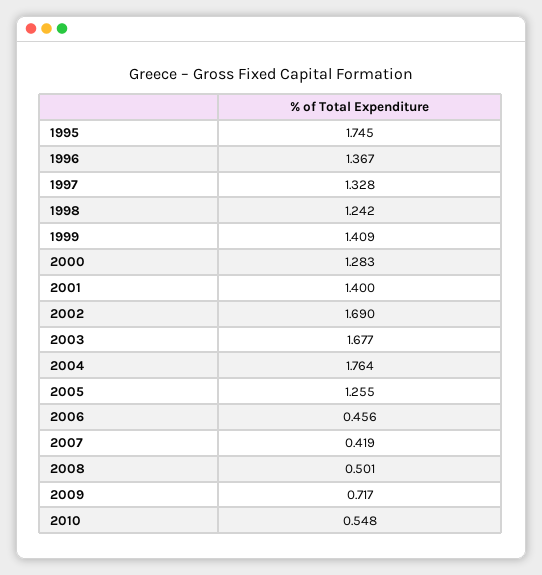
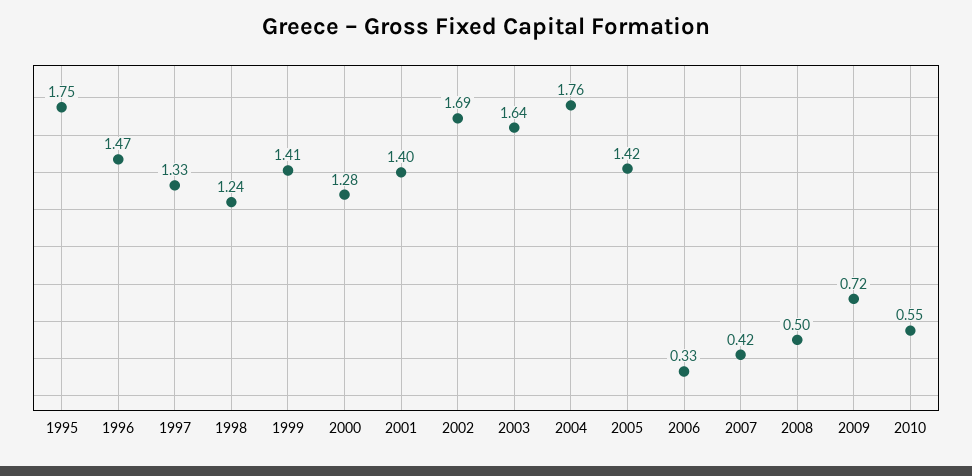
  {
    "1995": 1.745,
-   "1996": 1.367,
+   "1996": 1.47,
    "1997": 1.328,
    "1998": 1.242,
    "1999": 1.409,
    "2000": 1.283,
    "2001": 1.4,
    "2002": 1.69,
-   "2003": 1.677,
+   "2003": 1.64,
    "2004": 1.764,
-   "2005": 1.255,
+   "2005": 1.42,
-   "2006": 0.456,
+   "2006": 0.33,
    "2007": 0.419,
    "2008": 0.501,
    "2009": 0.717,
    "2010": 0.548
  }

